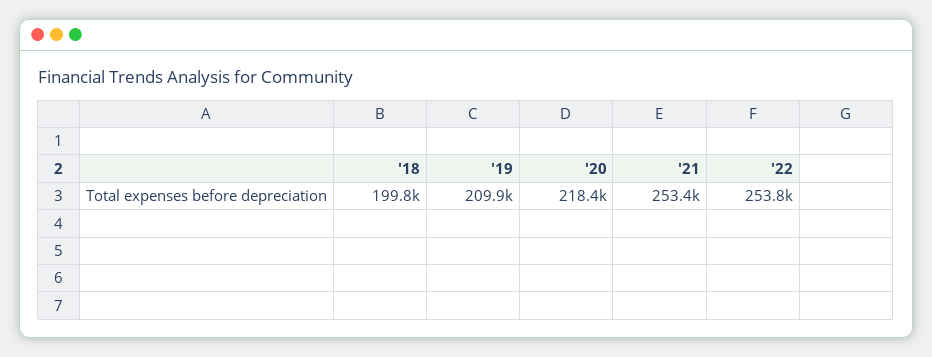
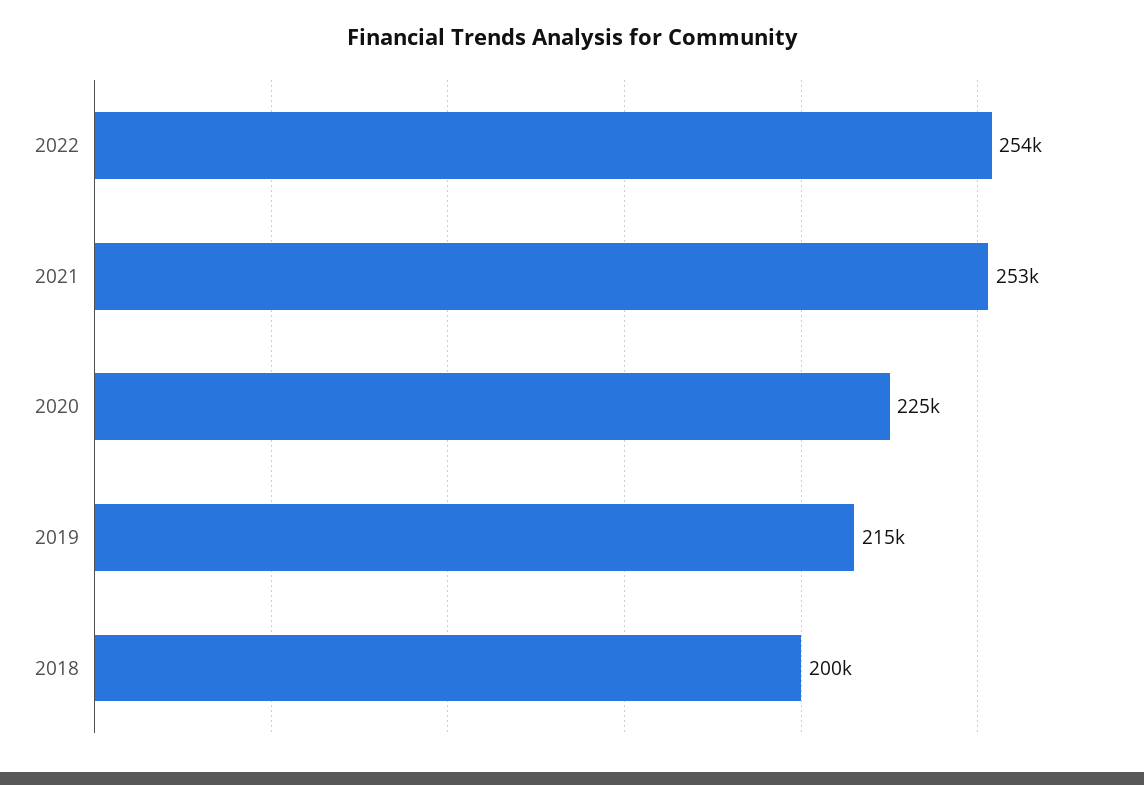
  {
    "'18": 199800,
-   "'19": 209900,
+   "'19": 215000,
-   "'20": 218400,
+   "'20": 225000,
    "'21": 253400,
    "'22": 253800
  }

